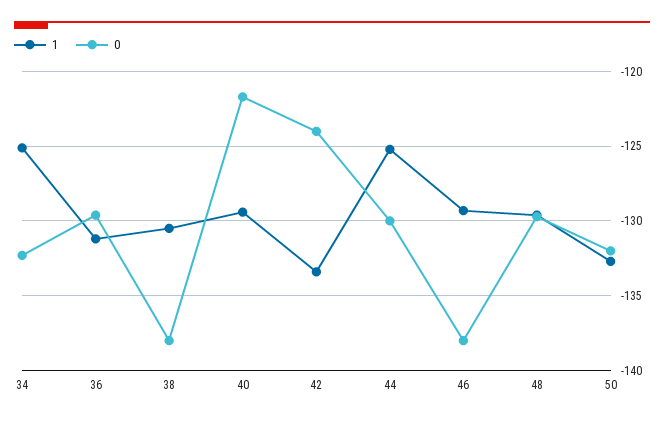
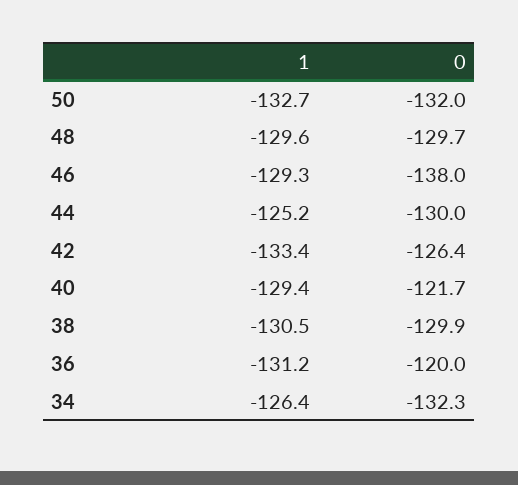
  {
    "1": {
-     "34": -125,
+     "34": -126.4,
      "36": -131.2,
      "38": -130.5,
      "40": -129.4,
      "42": -133.4,
      "44": -125.2,
      "46": -129.3,
      "48": -129.6,
      "50": -132.7
    },
    "0": {
      "34": -132.3,
-     "36": -129.5,
+     "36": -120,
-     "38": -138,
+     "38": -129.9,
      "40": -121.7,
-     "42": -124,
+     "42": -126.4,
      "44": -130,
      "46": -138,
      "48": -129.7,
      "50": -132
    }
  }

